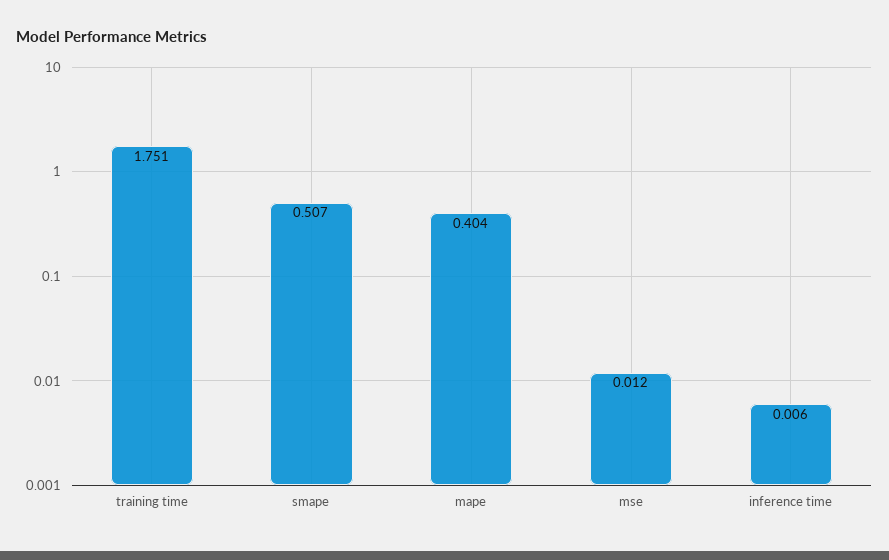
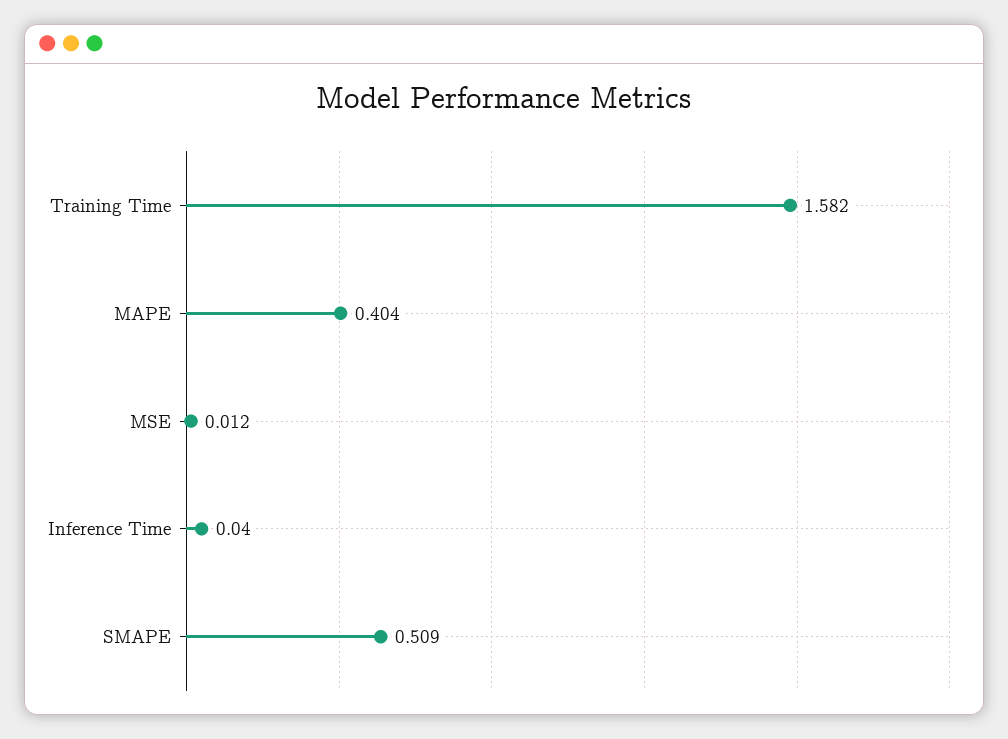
  {
-   "training time": 1.751,
+   "training time": 1.582,
-   "smape": 0.507,
+   "smape": 0.509,
    "mape": 0.404,
    "mse": 0.012,
-   "inference time": 0.006
+   "inference time": 0.04
  }

